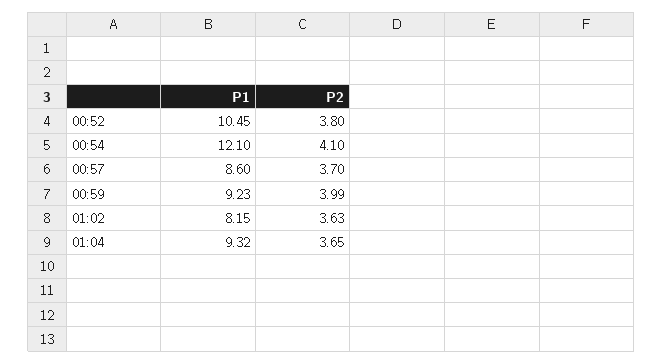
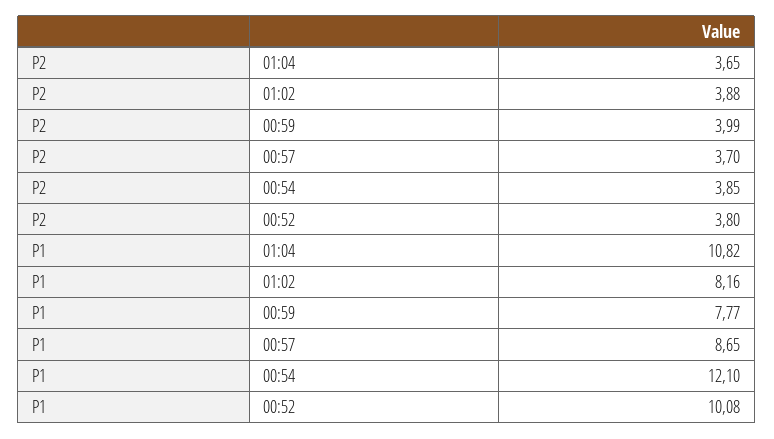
  {
    "P1": {
-     "00:52": 10.45,
+     "00:52": 10.08,
      "00:54": 12.1,
-     "00:57": 8.6,
+     "00:57": 8.65,
-     "00:59": 9.23,
+     "00:59": 7.77,
-     "01:02": 8.15,
+     "01:02": 8.16,
-     "01:04": 9.32
+     "01:04": 10.82
    },
    "P2": {
      "00:52": 3.8,
-     "00:54": 4.1,
+     "00:54": 3.85,
      "00:57": 3.7,
      "00:59": 3.99,
-     "01:02": 3.63,
+     "01:02": 3.88,
      "01:04": 3.65
    }
  }

